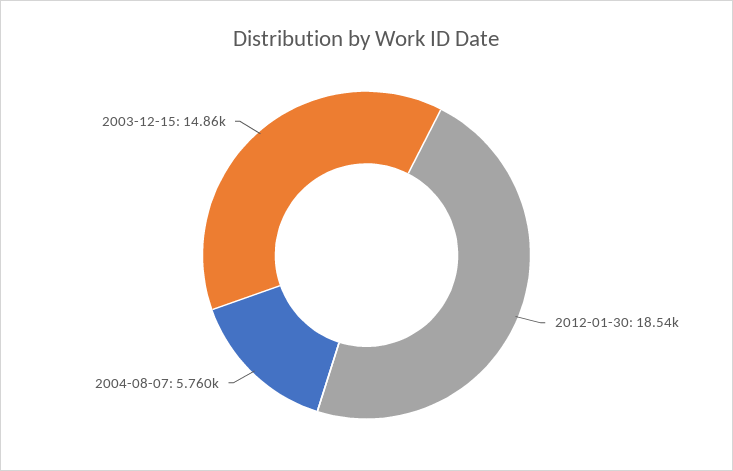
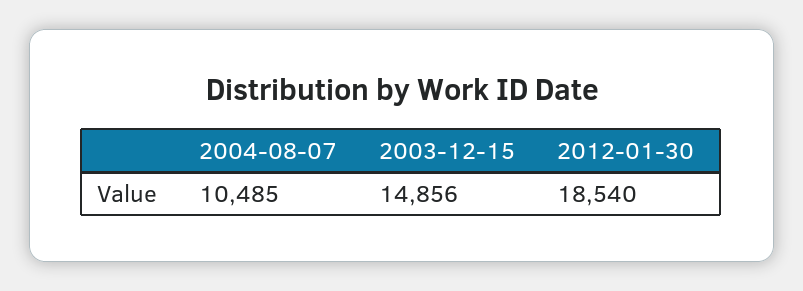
  {
    "2012-01-30": 18540,
-   "2004-08-07": 5760,
+   "2004-08-07": 10485,
    "2003-12-15": 14856
  }

